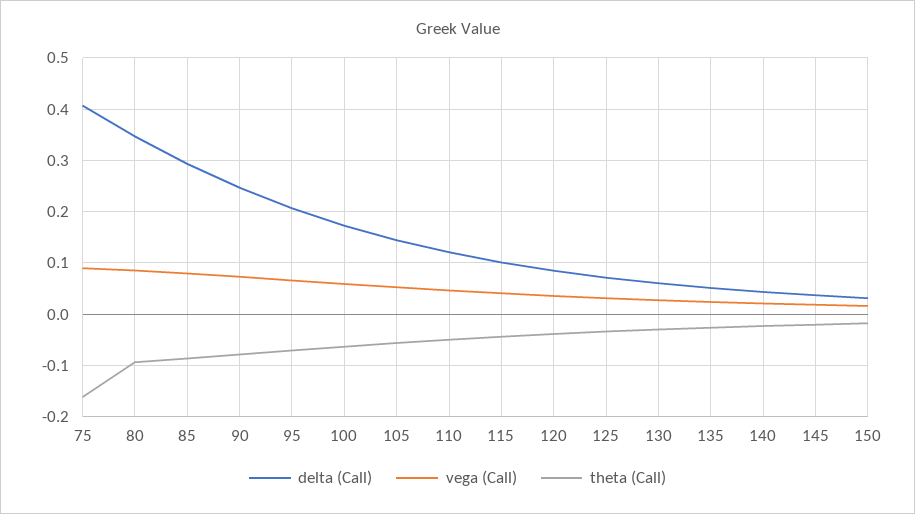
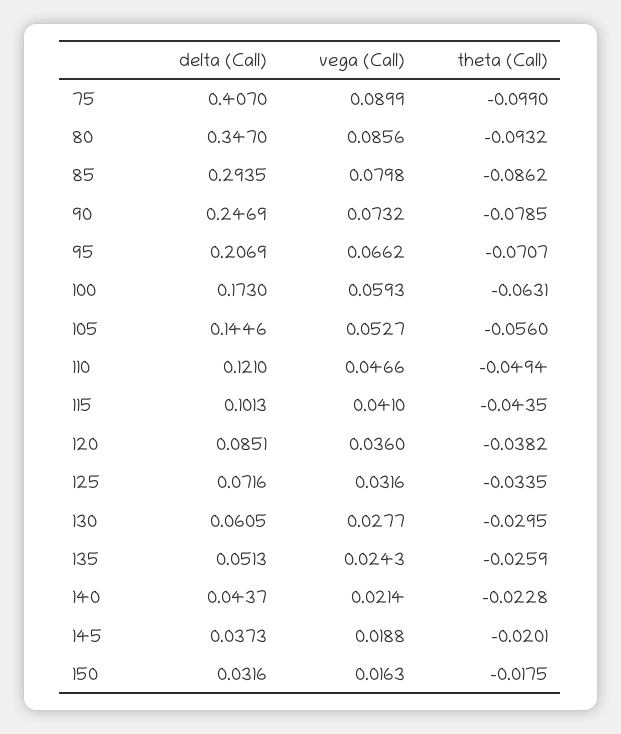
  {
    "delta (Call)": {
      "75": 0.407,
      "80": 0.347,
      "85": 0.2935,
      "90": 0.2469,
      "95": 0.2069,
      "100": 0.173,
      "105": 0.1446,
      "110": 0.121,
      "115": 0.1013,
      "120": 0.0851,
      "125": 0.0716,
      "130": 0.0605,
      "135": 0.0513,
      "140": 0.0437,
      "145": 0.0373,
      "150": 0.0316
    },
    "vega (Call)": {
      "75": 0.0899,
      "80": 0.0856,
      "85": 0.0798,
      "90": 0.0732,
      "95": 0.0662,
      "100": 0.0593,
      "105": 0.0527,
      "110": 0.0466,
      "115": 0.041,
      "120": 0.036,
      "125": 0.0316,
      "130": 0.0277,
      "135": 0.0243,
      "140": 0.0214,
      "145": 0.0188,
      "150": 0.0163
    },
    "theta (Call)": {
-     "75": -0.16,
+     "75": -0.099,
      "80": -0.0932,
      "85": -0.0862,
      "90": -0.0785,
      "95": -0.0707,
      "100": -0.0631,
      "105": -0.056,
      "110": -0.0494,
      "115": -0.0435,
      "120": -0.0382,
      "125": -0.0335,
      "130": -0.0295,
      "135": -0.0259,
      "140": -0.0228,
      "145": -0.0201,
      "150": -0.0175
    }
  }

